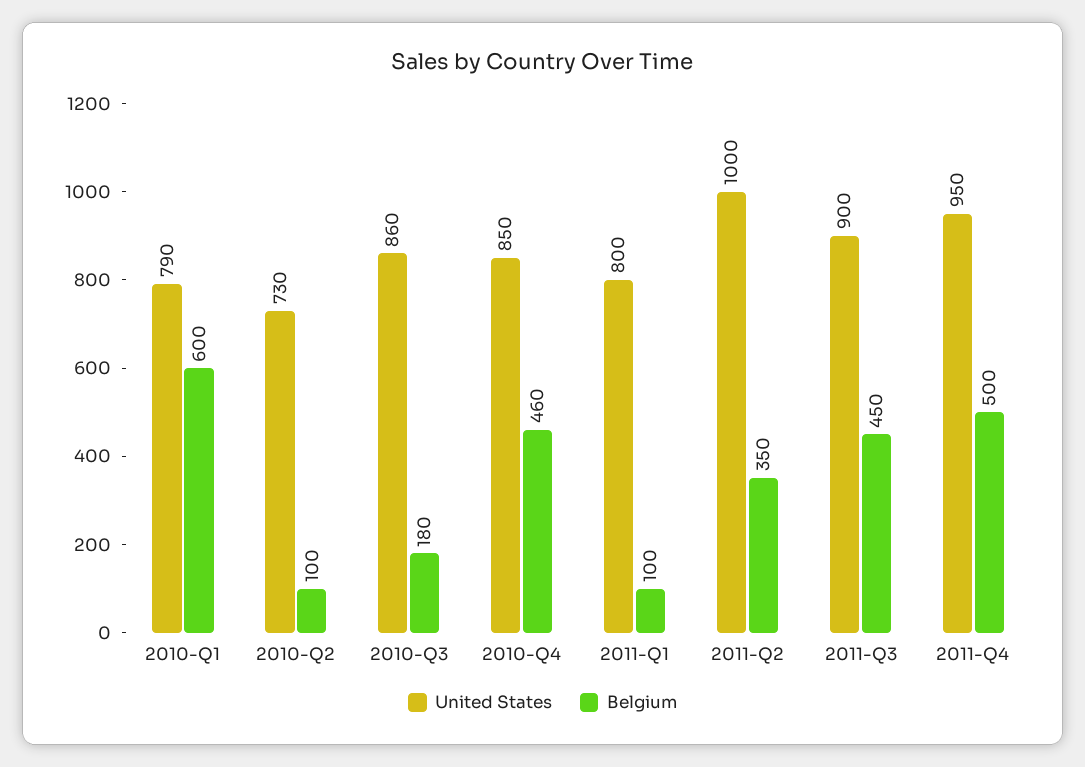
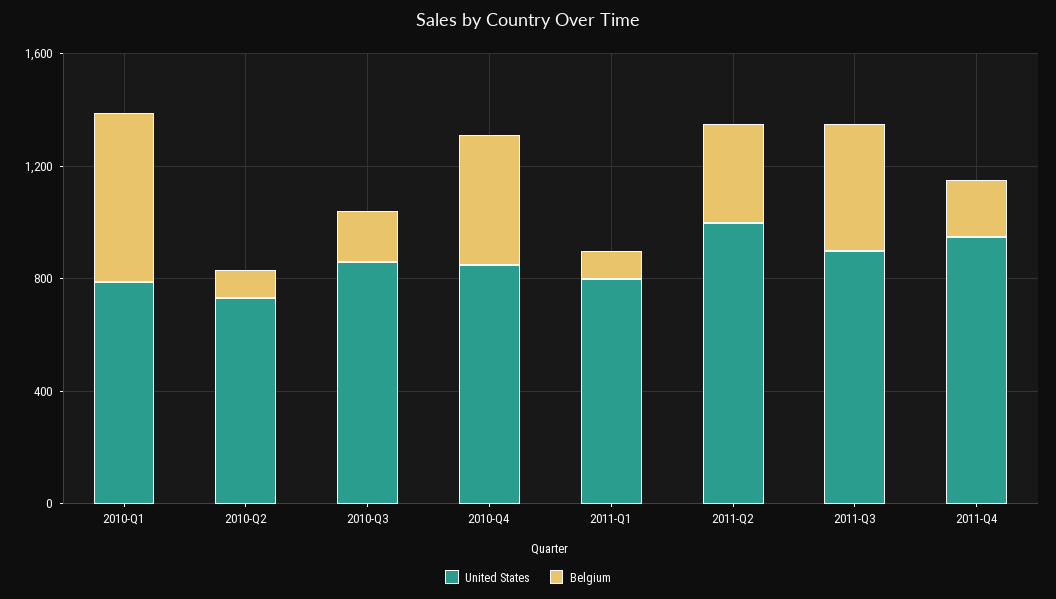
  {
    "United States": {
      "2010-Q1": 790,
      "2010-Q2": 730,
      "2010-Q3": 860,
      "2010-Q4": 850,
      "2011-Q1": 800,
      "2011-Q2": 1000,
      "2011-Q3": 900,
      "2011-Q4": 950
    },
    "Belgium": {
      "2010-Q1": 600,
      "2010-Q2": 100,
      "2010-Q3": 180,
      "2010-Q4": 460,
      "2011-Q1": 100,
      "2011-Q2": 350,
      "2011-Q3": 450,
-     "2011-Q4": 500
+     "2011-Q4": 200
    }
  }

